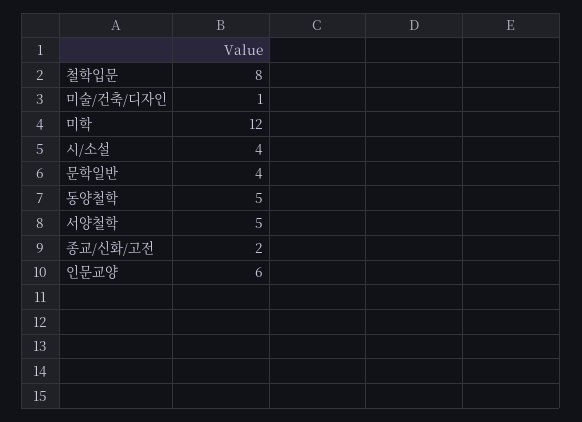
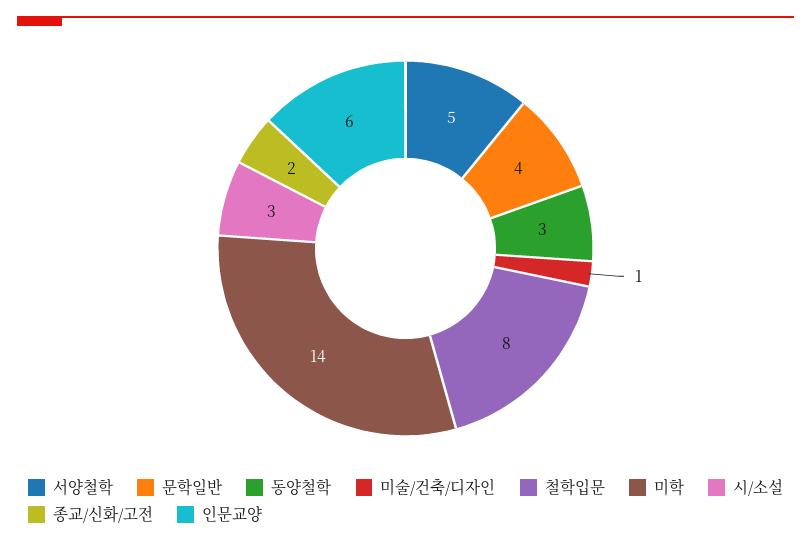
  {
    "철학입문": 8,
    "미술/건축/디자인": 1,
-   "미학": 12,
+   "미학": 14,
-   "시/소설": 4,
+   "시/소설": 3,
    "문학일반": 4,
-   "동양철학": 5,
+   "동양철학": 3,
    "서양철학": 5,
    "종교/신화/고전": 2,
    "인문교양": 6
  }

